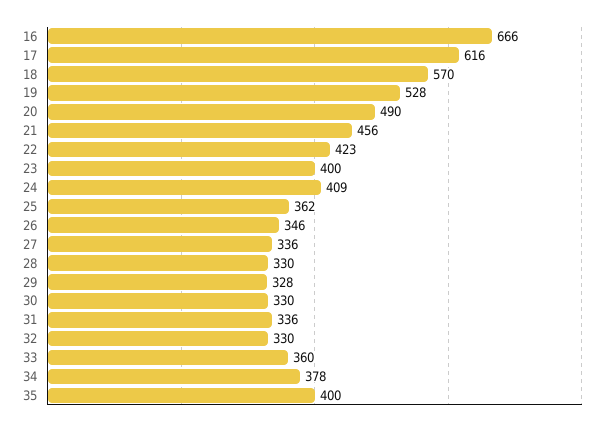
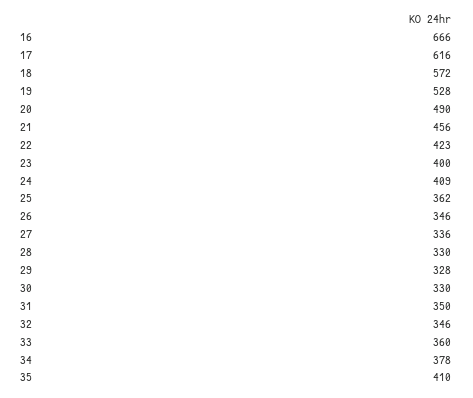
  {
    "16": 666,
    "17": 616,
-   "18": 570,
+   "18": 572,
    "19": 528,
    "20": 490,
    "21": 456,
    "22": 423,
    "23": 400,
    "24": 409,
    "25": 362,
    "26": 346,
    "27": 336,
    "28": 330,
    "29": 328,
    "30": 330,
-   "31": 336,
+   "31": 350,
-   "32": 330,
+   "32": 346,
    "33": 360,
    "34": 378,
-   "35": 400
+   "35": 410
  }

